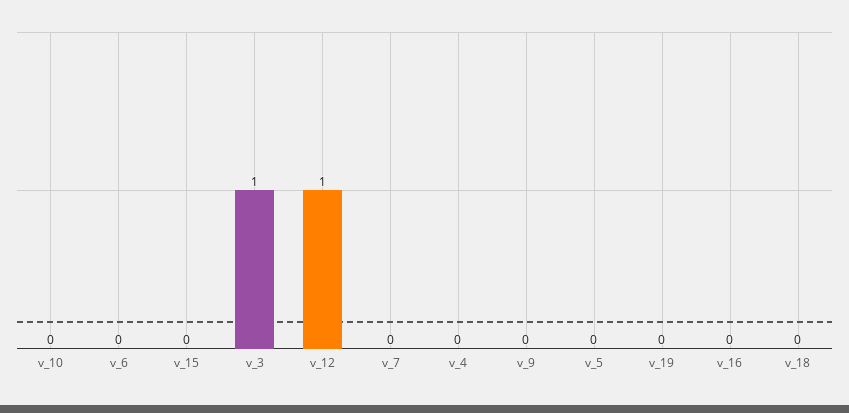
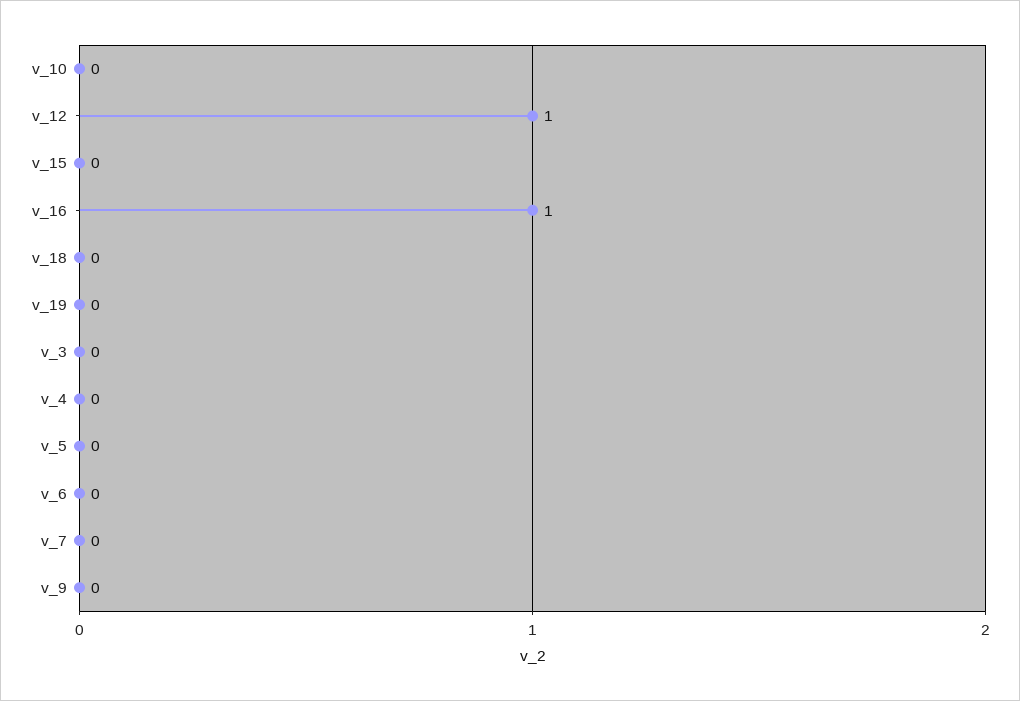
  {
    "v_10": 0,
    "v_6": 0,
    "v_15": 0,
-   "v_3": 1,
+   "v_3": 0,
    "v_12": 1,
    "v_7": 0,
    "v_4": 0,
    "v_9": 0,
    "v_5": 0,
    "v_19": 0,
-   "v_16": 0,
+   "v_16": 1,
    "v_18": 0
  }

